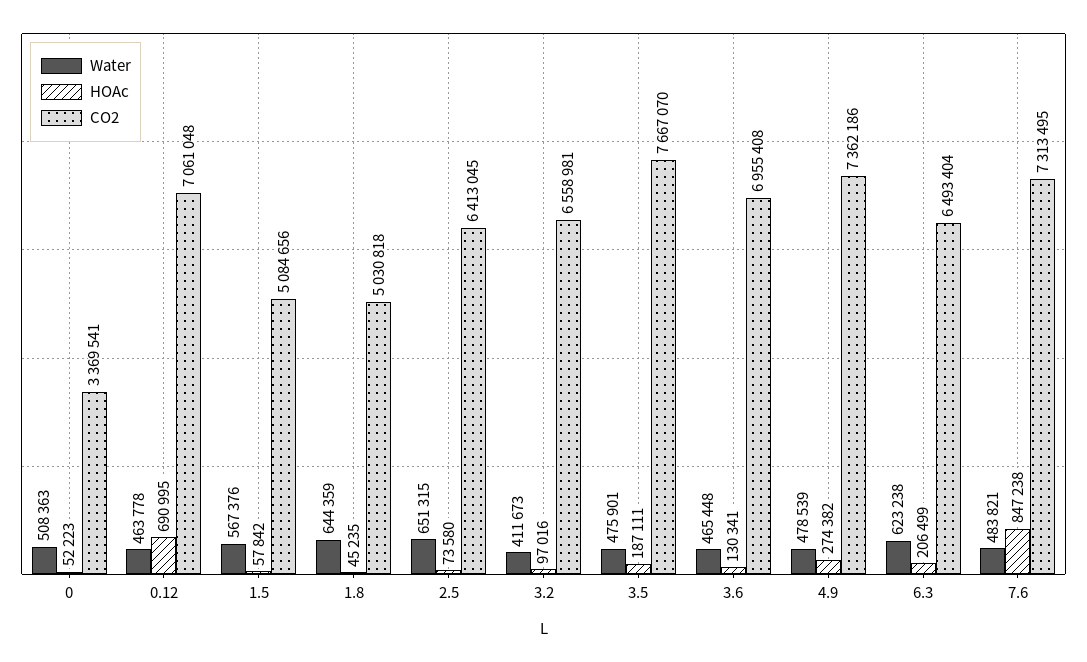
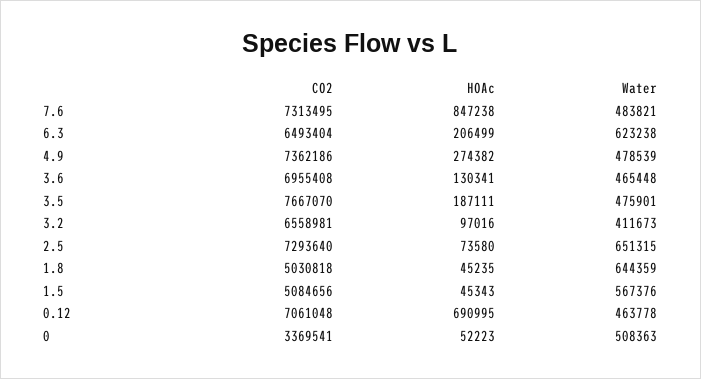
  {
    "Water": {
      "0": 508363,
      "0.12": 463778,
      "1.5": 567376,
      "1.8": 644359,
      "2.5": 651315,
      "3.2": 411673,
      "3.5": 475901,
      "3.6": 465448,
      "4.9": 478539,
      "6.3": 623238,
      "7.6": 483821
    },
    "HOAc": {
      "0": 52223,
      "0.12": 690995,
-     "1.5": 57842,
+     "1.5": 45343,
      "1.8": 45235,
      "2.5": 73580,
      "3.2": 97016,
      "3.5": 187111,
      "3.6": 130341,
      "4.9": 274382,
      "6.3": 206499,
      "7.6": 847238
    },
    "CO2": {
      "0": 3369541,
      "0.12": 7061048,
      "1.5": 5084656,
      "1.8": 5030818,
-     "2.5": 6413045,
+     "2.5": 7293640,
      "3.2": 6558981,
      "3.5": 7667070,
      "3.6": 6955408,
      "4.9": 7362186,
      "6.3": 6493404,
      "7.6": 7313495
    }
  }

